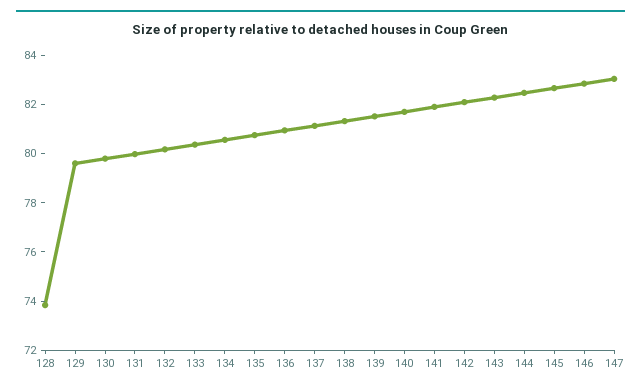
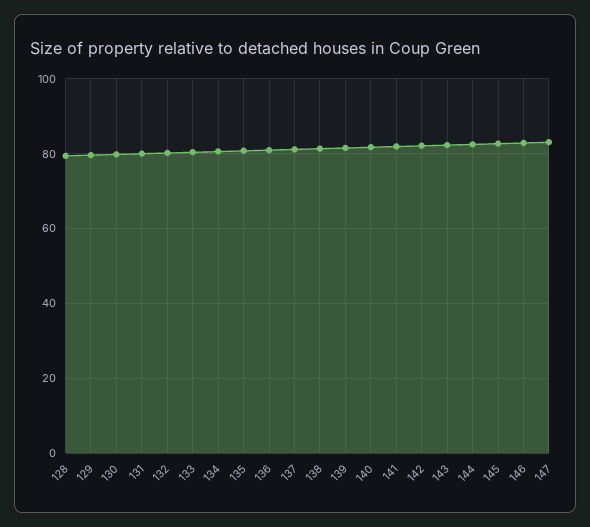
  {
-   "128": 74,
+   "128": 80,
    "129": 79.5,
    "130": 80,
    "131": 80,
    "132": 80,
    "133": 80.5,
    "134": 80.5,
    "135": 81,
    "136": 81,
    "137": 81,
    "138": 81.5,
    "139": 81.5,
    "140": 81.5,
    "141": 82,
    "142": 82,
    "143": 82.5,
    "144": 82.5,
    "145": 82.5,
    "146": 83,
    "147": 83
  }

